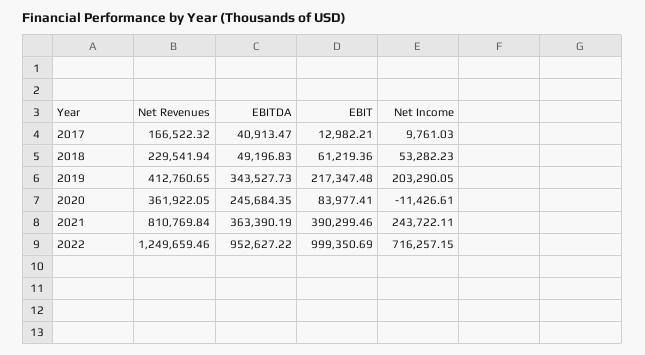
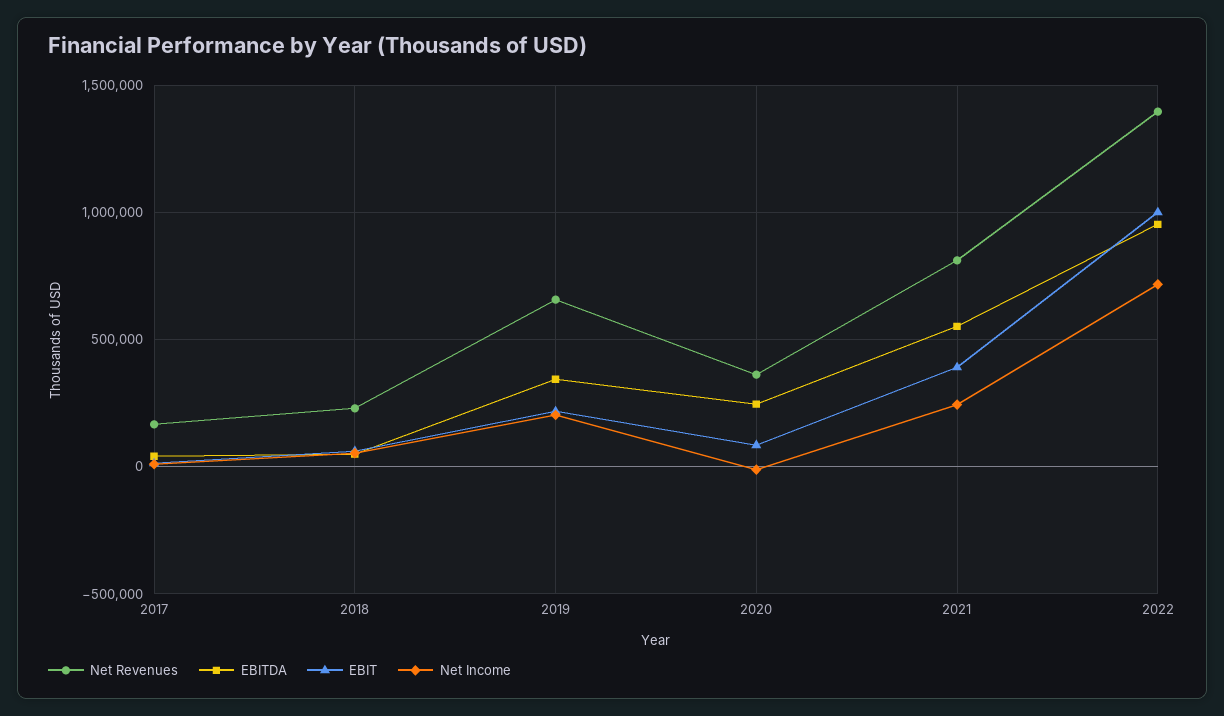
  {
    "Net Revenues": {
      "2017": 166522.32,
      "2018": 229541.94,
-     "2019": 412760.65,
+     "2019": 650000,
      "2020": 361922.05,
      "2021": 810769.84,
-     "2022": 1249659.46
+     "2022": 1400000
    },
    "EBITDA": {
      "2017": 40913.47,
      "2018": 49196.83,
      "2019": 343527.73,
      "2020": 245684.35,
-     "2021": 363390.19,
+     "2021": 550000,
      "2022": 952627.22
    },
    "EBIT": {
      "2017": 12982.21,
      "2018": 61219.36,
      "2019": 217347.48,
      "2020": 83977.41,
      "2021": 390299.46,
      "2022": 999350.69
    },
    "Net Income": {
      "2017": 9761.03,
      "2018": 53282.23,
      "2019": 203290.05,
      "2020": -11426.61,
      "2021": 243722.11,
      "2022": 716257.15
    }
  }

